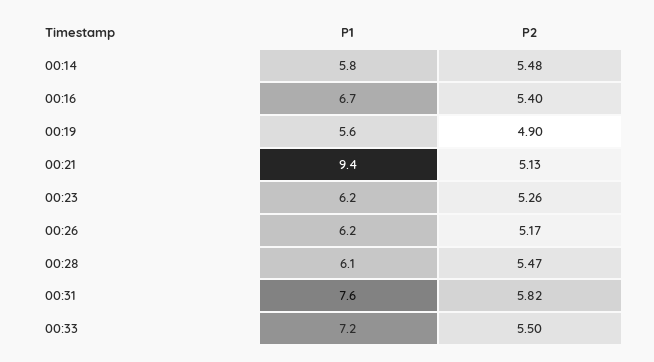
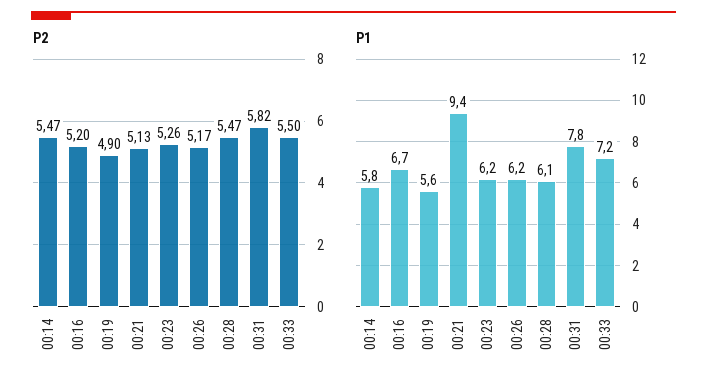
  {
    "P1": {
      "00:14": 5.8,
      "00:16": 6.7,
      "00:19": 5.6,
      "00:21": 9.4,
      "00:23": 6.2,
      "00:26": 6.2,
      "00:28": 6.1,
-     "00:31": 7.6,
+     "00:31": 7.8,
      "00:33": 7.2
    },
    "P2": {
-     "00:14": 5.48,
+     "00:14": 5.47,
-     "00:16": 5.4,
+     "00:16": 5.2,
      "00:19": 4.9,
      "00:21": 5.13,
      "00:23": 5.26,
      "00:26": 5.17,
      "00:28": 5.47,
      "00:31": 5.82,
      "00:33": 5.5
    }
  }

